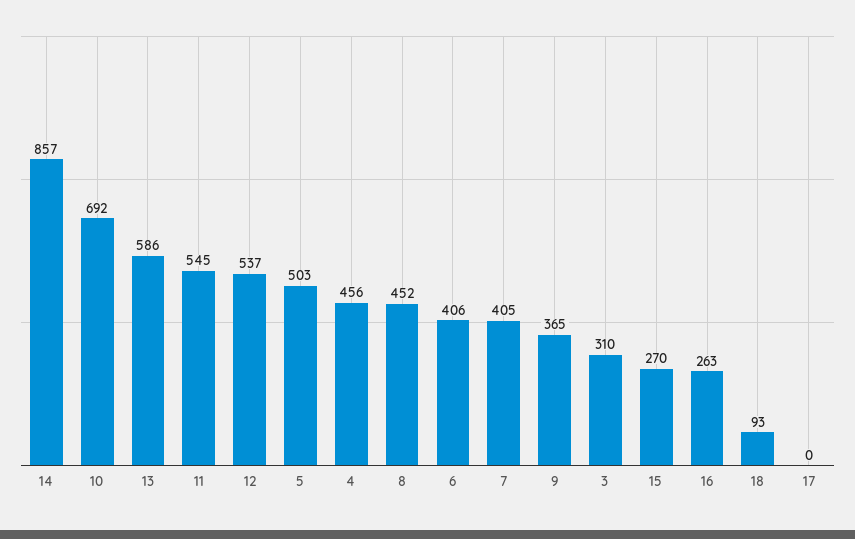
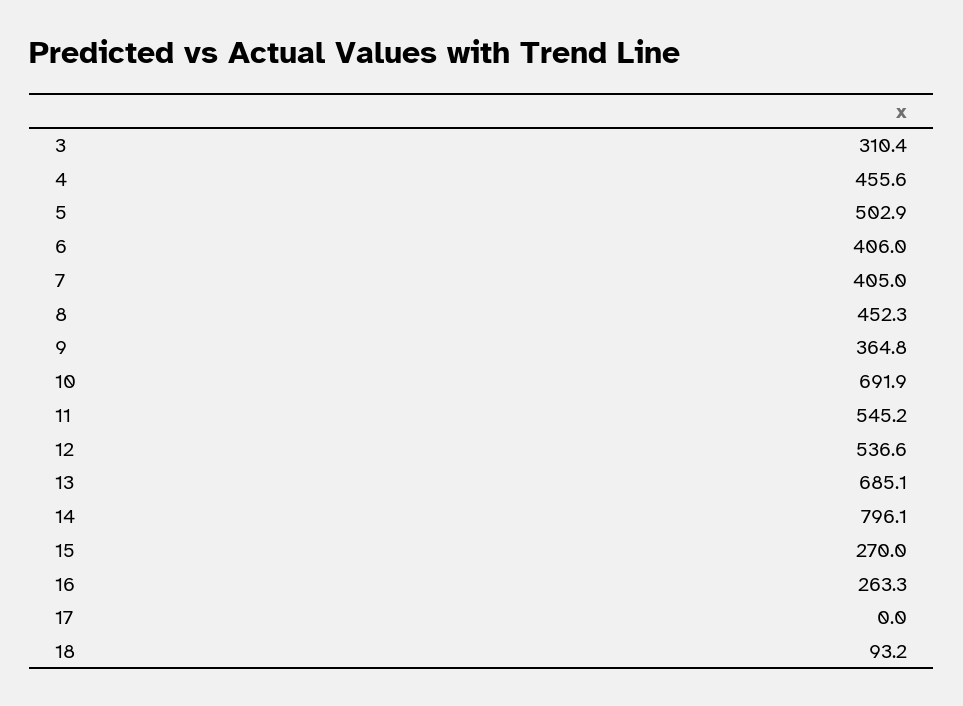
  {
-   "14": 857,
+   "14": 796.1,
    "10": 691.9,
-   "13": 586,
+   "13": 685.1,
    "11": 545.2,
    "12": 536.6,
    "5": 502.9,
    "4": 455.6,
    "8": 452.3,
    "6": 406,
    "7": 405,
    "9": 364.8,
    "3": 310.4,
    "15": 270,
    "16": 263.3,
    "18": 93.2,
    "17": 0
  }

